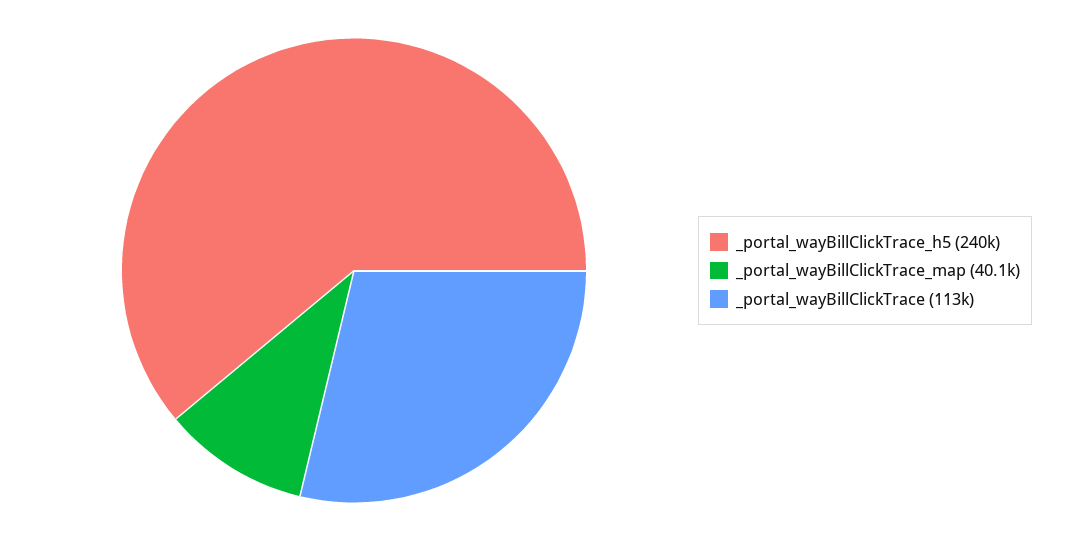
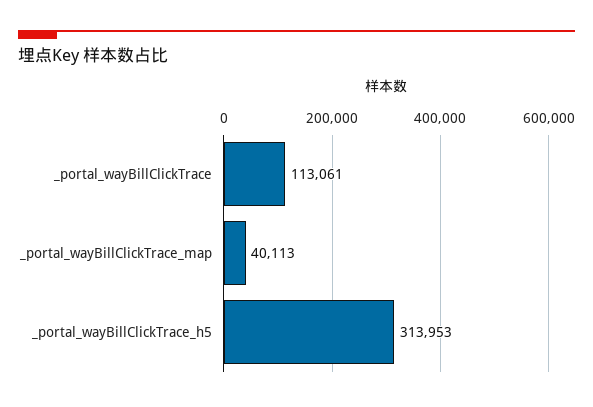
  {
-   "_portal_wayBillClickTrace_h5": 240000,
+   "_portal_wayBillClickTrace_h5": 313953,
    "_portal_wayBillClickTrace_map": 40113,
    "_portal_wayBillClickTrace": 113061
  }

